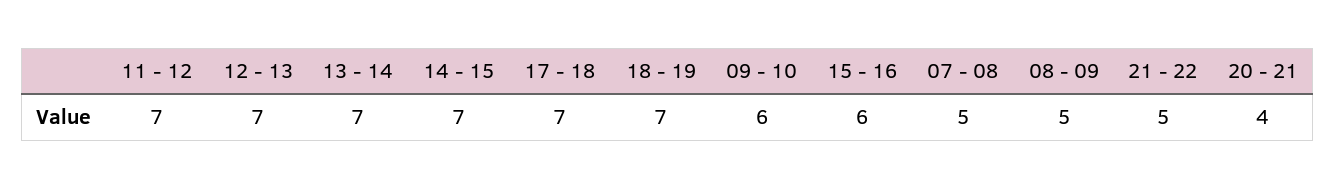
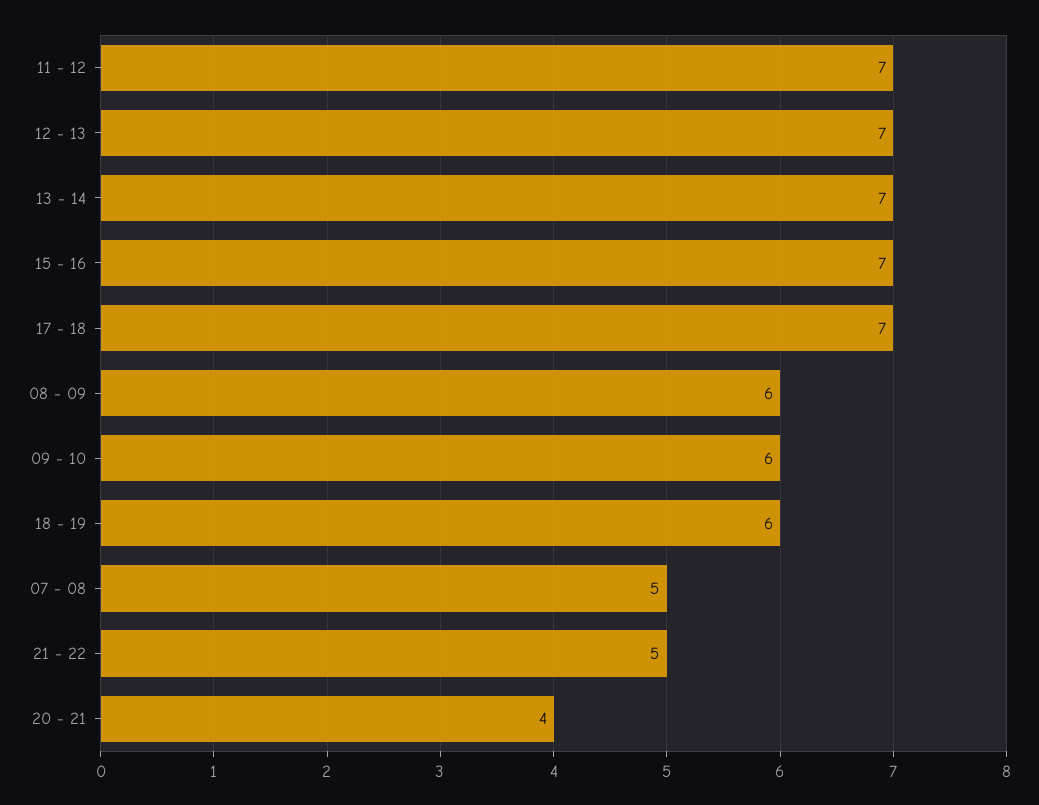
  {
    "11 - 12": 7,
    "12 - 13": 7,
    "13 - 14": 7,
-   "14 - 15": 7,
    "17 - 18": 7,
-   "18 - 19": 7,
+   "18 - 19": 6,
    "09 - 10": 6,
-   "15 - 16": 6,
+   "15 - 16": 7,
    "07 - 08": 5,
-   "08 - 09": 5,
+   "08 - 09": 6,
    "21 - 22": 5,
    "20 - 21": 4
  }

